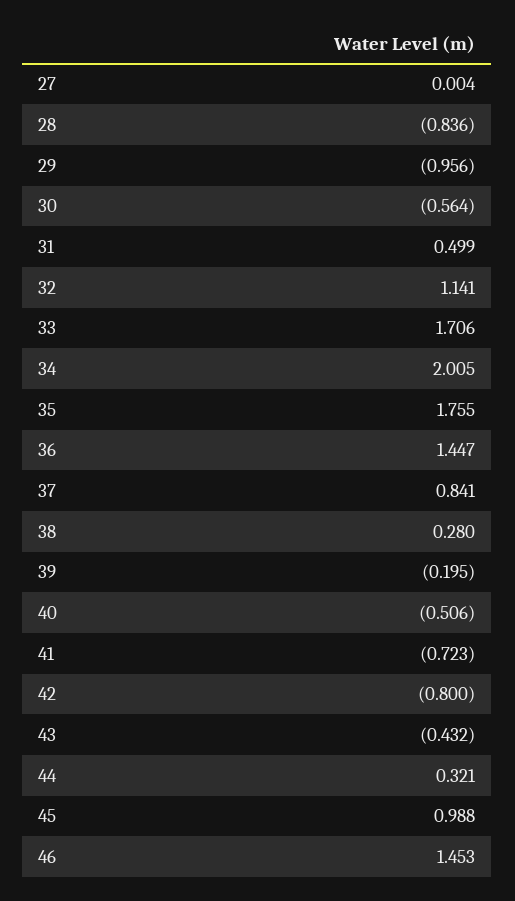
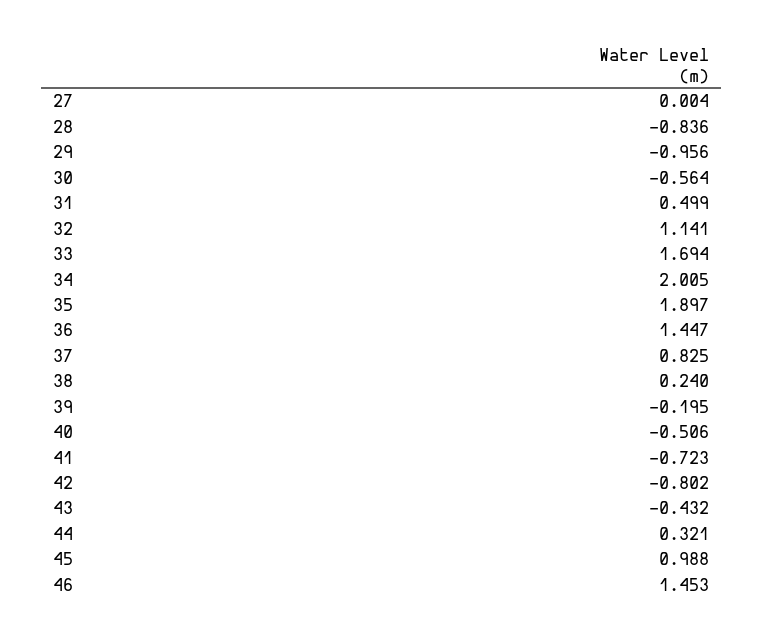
  {
    "27": 0.004,
    "28": -0.836,
    "29": -0.956,
    "30": -0.564,
    "31": 0.499,
    "32": 1.141,
-   "33": 1.706,
+   "33": 1.694,
    "34": 2.005,
-   "35": 1.755,
+   "35": 1.897,
    "36": 1.447,
-   "37": 0.841,
+   "37": 0.825,
-   "38": 0.28,
+   "38": 0.24,
    "39": -0.195,
    "40": -0.506,
    "41": -0.723,
-   "42": -0.8,
+   "42": -0.802,
    "43": -0.432,
    "44": 0.321,
    "45": 0.988,
    "46": 1.453
  }

